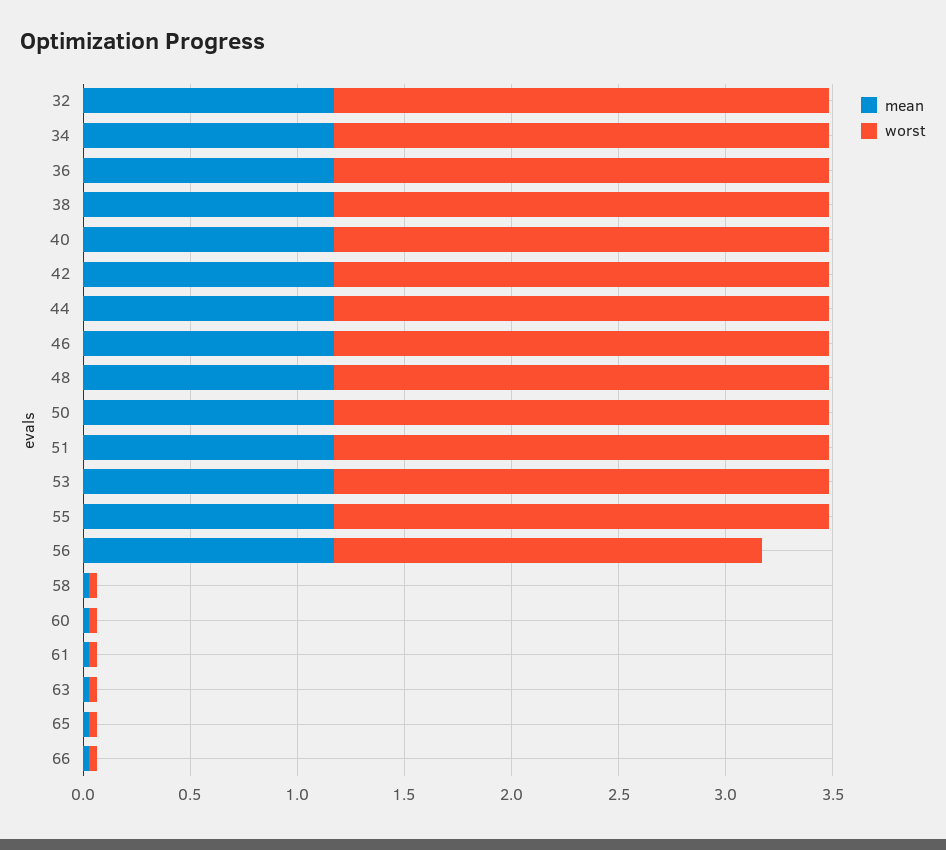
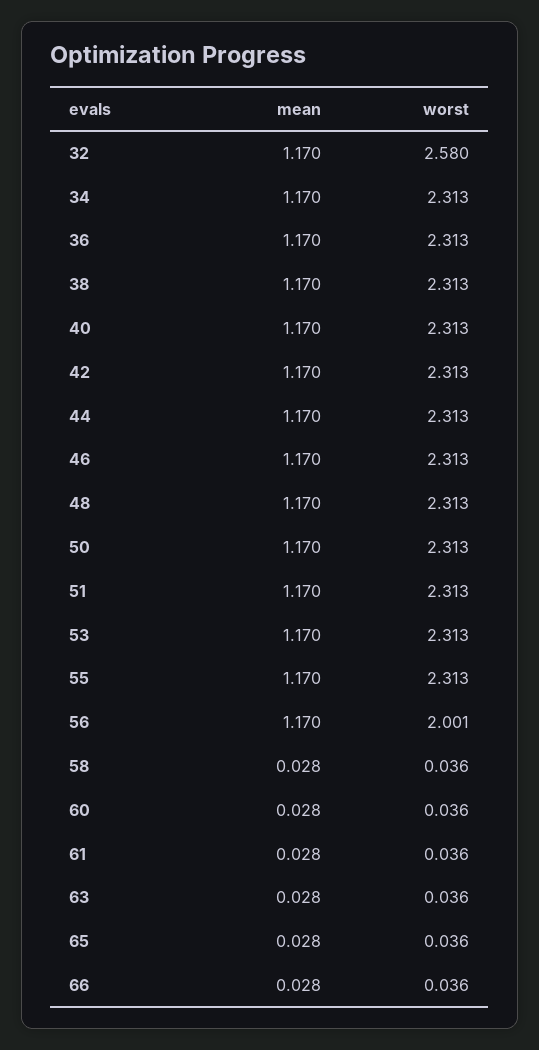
  {
    "mean": {
      "32": 1.17,
      "34": 1.17,
      "36": 1.17,
      "38": 1.17,
      "40": 1.17,
      "42": 1.17,
      "44": 1.17,
      "46": 1.17,
      "48": 1.17,
      "50": 1.17,
      "51": 1.17,
      "53": 1.17,
      "55": 1.17,
      "56": 1.17,
      "58": 0.028,
      "60": 0.028,
      "61": 0.028,
      "63": 0.028,
      "65": 0.028,
      "66": 0.028
    },
    "worst": {
-     "32": 2.3,
+     "32": 2.58,
      "34": 2.313,
      "36": 2.313,
      "38": 2.313,
      "40": 2.313,
      "42": 2.313,
      "44": 2.313,
      "46": 2.313,
      "48": 2.313,
      "50": 2.313,
      "51": 2.313,
      "53": 2.313,
      "55": 2.313,
      "56": 2.001,
      "58": 0.036,
      "60": 0.036,
      "61": 0.036,
      "63": 0.036,
      "65": 0.036,
      "66": 0.036
    }
  }

